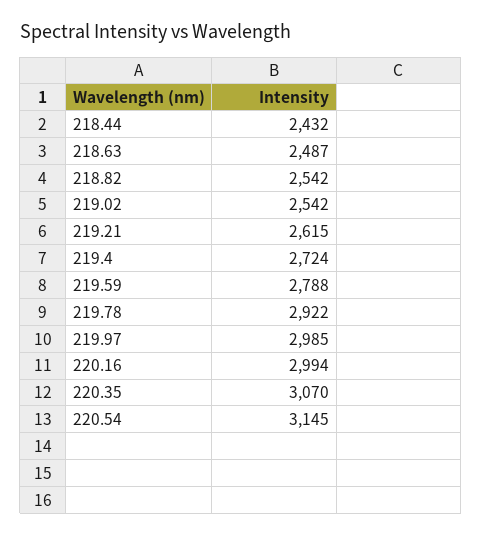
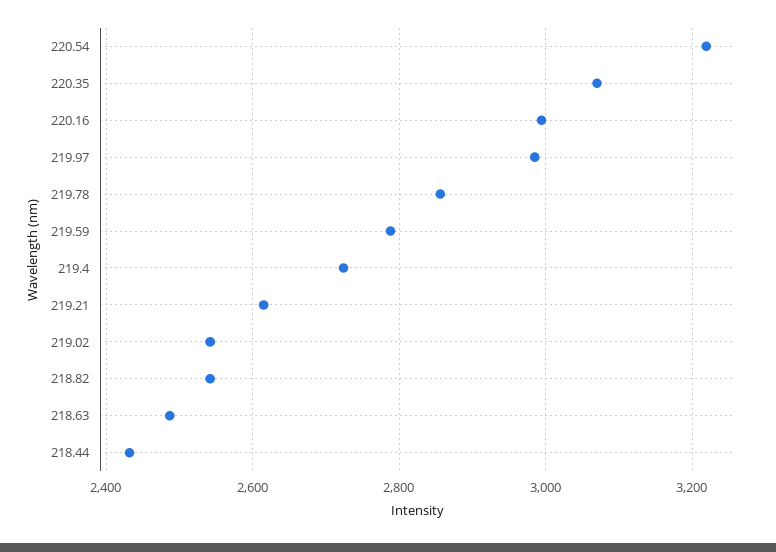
  {
    "218.44": 2432,
    "218.63": 2487,
    "218.82": 2542,
    "219.02": 2542,
    "219.21": 2615,
    "219.4": 2724,
    "219.59": 2788,
-   "219.78": 2922,
+   "219.78": 2860,
    "219.97": 2985,
    "220.16": 2994,
    "220.35": 3070,
-   "220.54": 3145
+   "220.54": 3220
  }

